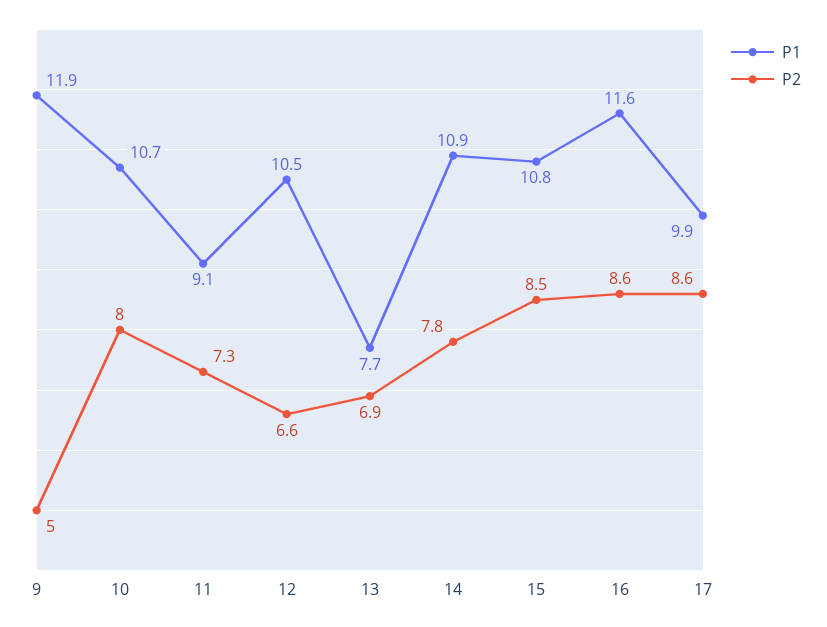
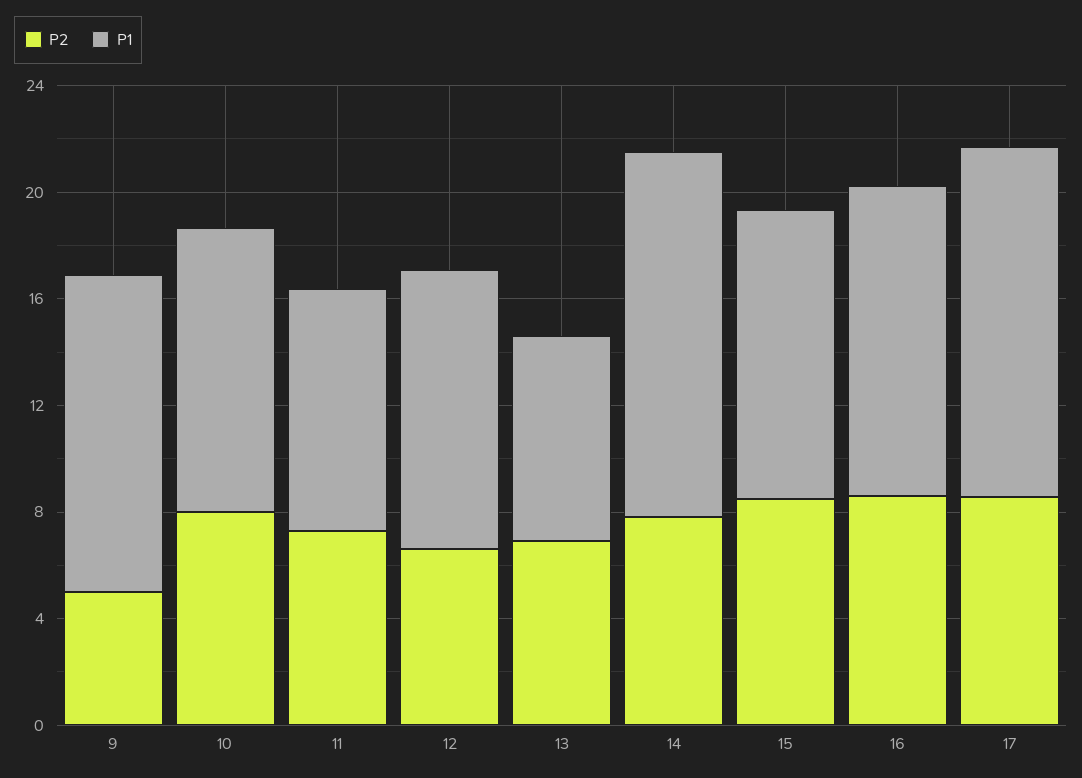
  {
    "P1": {
      "9": 11.9,
      "10": 10.7,
      "11": 9.1,
      "12": 10.5,
      "13": 7.7,
-     "14": 10.9,
+     "14": 14,
      "15": 10.8,
      "16": 11.6,
-     "17": 9.9
+     "17": 13
    },
    "P2": {
      "9": 5,
      "10": 8,
      "11": 7.3,
      "12": 6.6,
      "13": 6.9,
      "14": 7.8,
      "15": 8.5,
      "16": 8.6,
      "17": 8.6
    }
  }

